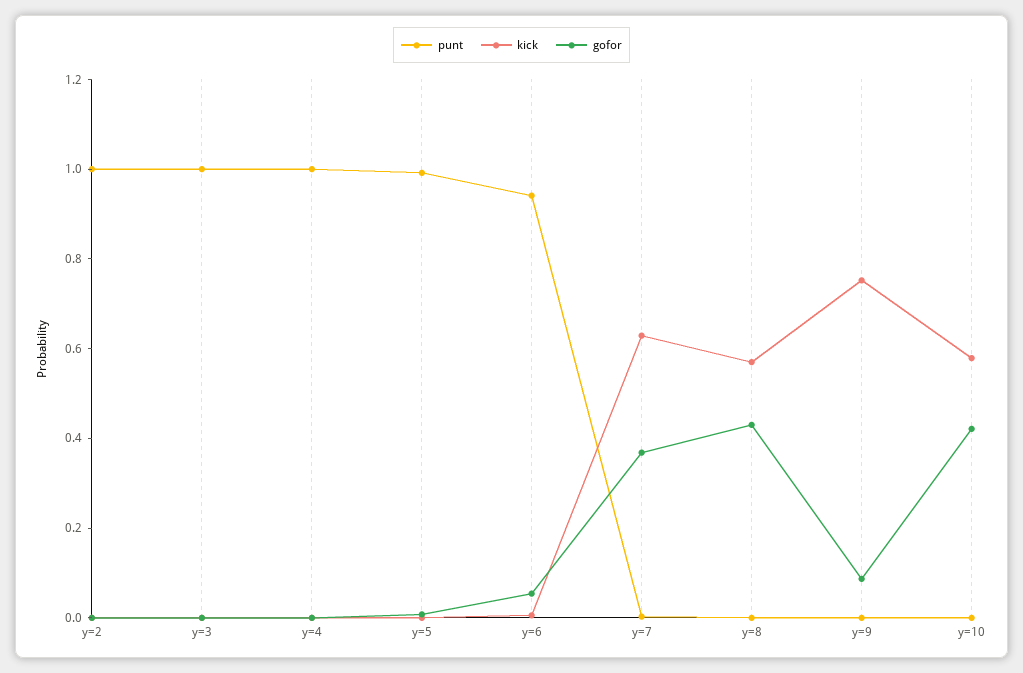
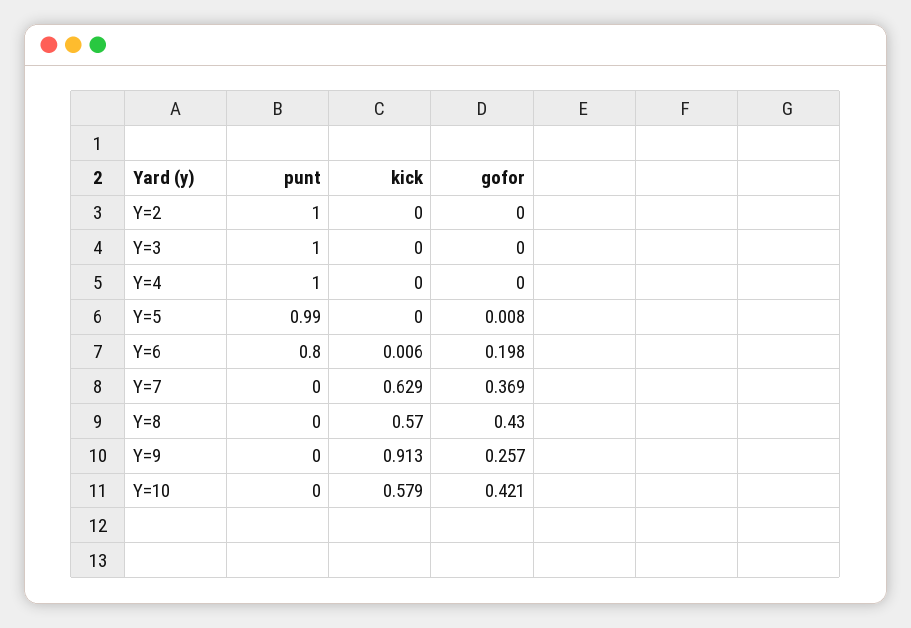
  {
    "punt": {
      "y=2": 1,
      "y=3": 1,
      "y=4": 1,
      "y=5": 0.99,
-     "y=6": 0.95,
+     "y=6": 0.8,
      "y=7": 0,
      "y=8": 0,
      "y=9": 0,
      "y=10": 0
    },
    "kick": {
      "y=2": 0,
      "y=3": 0,
      "y=4": 0,
      "y=5": 0,
      "y=6": 0.006,
      "y=7": 0.629,
      "y=8": 0.57,
-     "y=9": 0.75,
+     "y=9": 0.913,
      "y=10": 0.579
    },
    "gofor": {
      "y=2": 0,
      "y=3": 0,
      "y=4": 0,
      "y=5": 0.008,
-     "y=6": 0.05,
+     "y=6": 0.198,
      "y=7": 0.369,
      "y=8": 0.43,
-     "y=9": 0.1,
+     "y=9": 0.257,
      "y=10": 0.421
    }
  }

